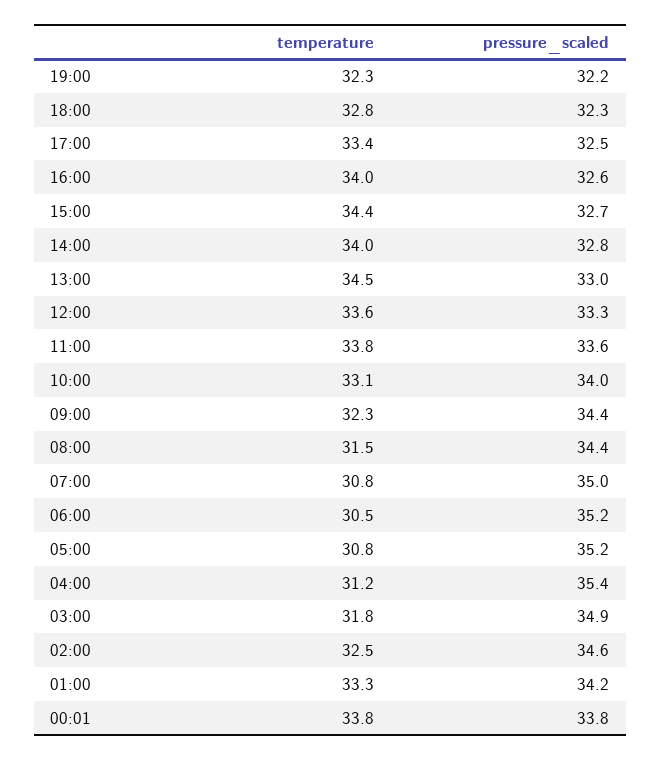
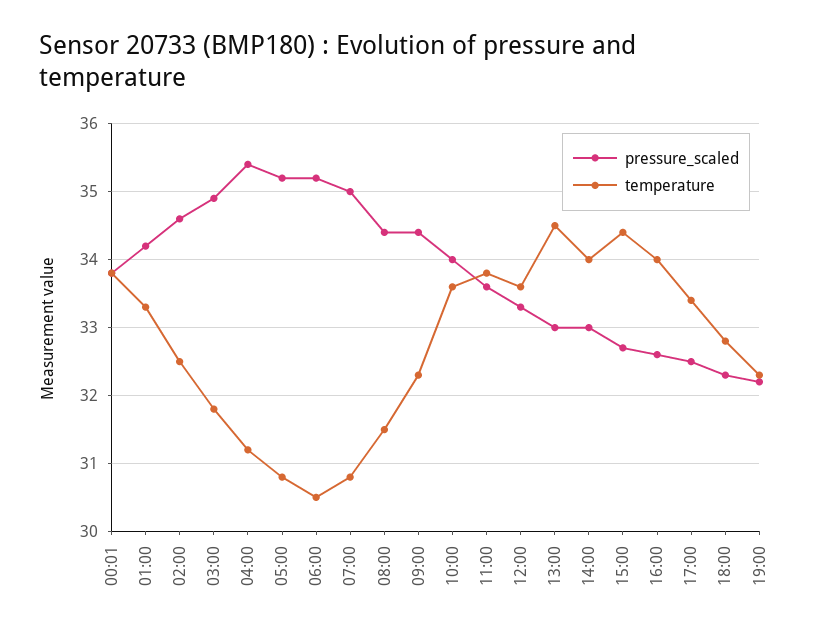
  {
    "temperature": {
      "19:00": 32.3,
      "18:00": 32.8,
      "17:00": 33.4,
      "16:00": 34,
      "15:00": 34.4,
      "14:00": 34,
      "13:00": 34.5,
      "12:00": 33.6,
      "11:00": 33.8,
-     "10:00": 33.1,
+     "10:00": 33.6,
      "09:00": 32.3,
      "08:00": 31.5,
      "07:00": 30.8,
      "06:00": 30.5,
      "05:00": 30.8,
      "04:00": 31.2,
      "03:00": 31.8,
      "02:00": 32.5,
      "01:00": 33.3,
      "00:01": 33.8
    },
    "pressure_scaled": {
      "19:00": 32.2,
      "18:00": 32.3,
      "17:00": 32.5,
      "16:00": 32.6,
      "15:00": 32.7,
-     "14:00": 32.8,
+     "14:00": 33,
      "13:00": 33,
      "12:00": 33.3,
      "11:00": 33.6,
      "10:00": 34,
      "09:00": 34.4,
      "08:00": 34.4,
      "07:00": 35,
      "06:00": 35.2,
      "05:00": 35.2,
      "04:00": 35.4,
      "03:00": 34.9,
      "02:00": 34.6,
      "01:00": 34.2,
      "00:01": 33.8
    }
  }

